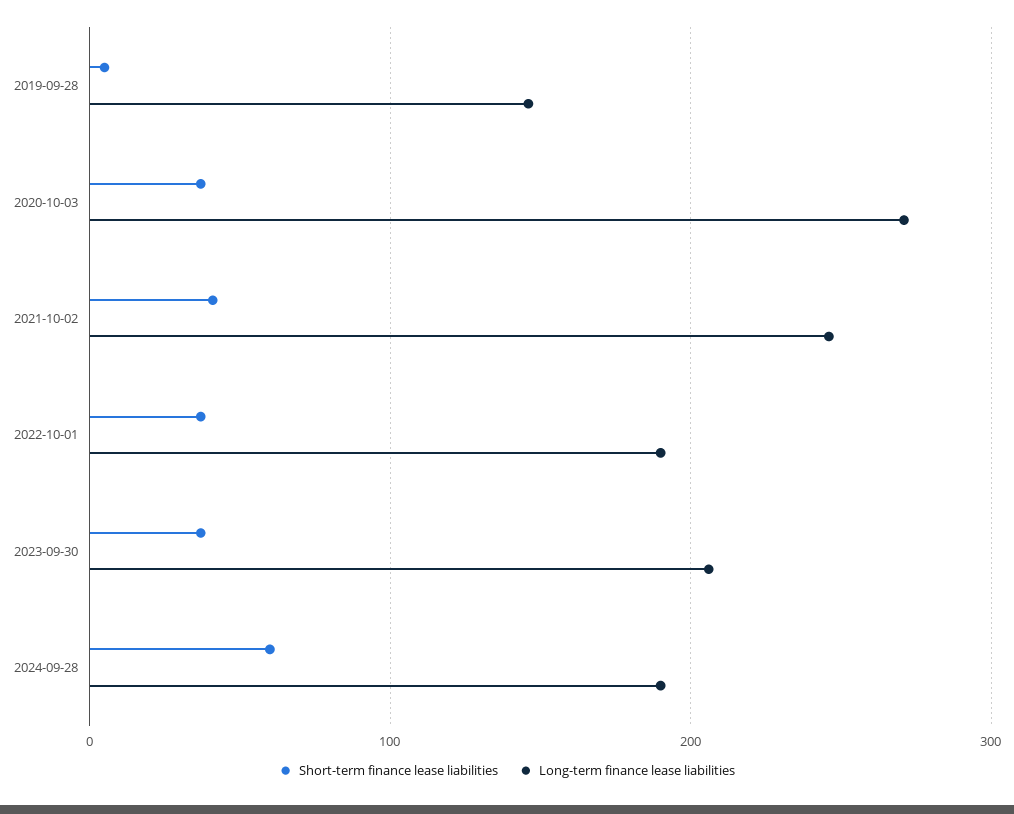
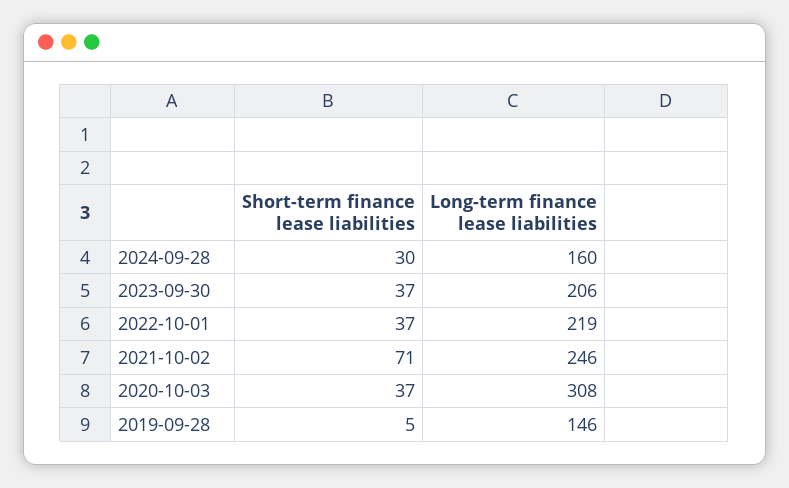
  {
    "Short-term finance lease liabilities": {
      "2019-09-28": 5,
      "2020-10-03": 37,
-     "2021-10-02": 40,
+     "2021-10-02": 71,
      "2022-10-01": 37,
      "2023-09-30": 37,
-     "2024-09-28": 60
+     "2024-09-28": 30
    },
    "Long-term finance lease liabilities": {
      "2019-09-28": 146,
-     "2020-10-03": 270,
+     "2020-10-03": 308,
      "2021-10-02": 246,
-     "2022-10-01": 190,
+     "2022-10-01": 219,
      "2023-09-30": 206,
-     "2024-09-28": 190
+     "2024-09-28": 160
    }
  }

